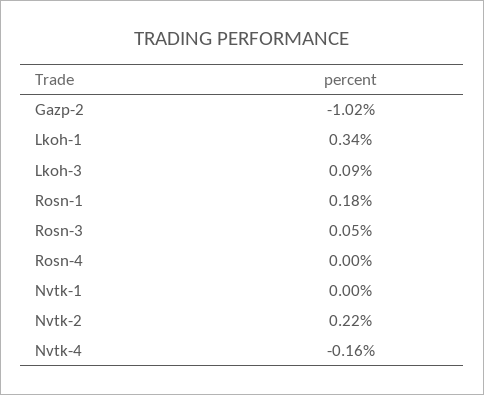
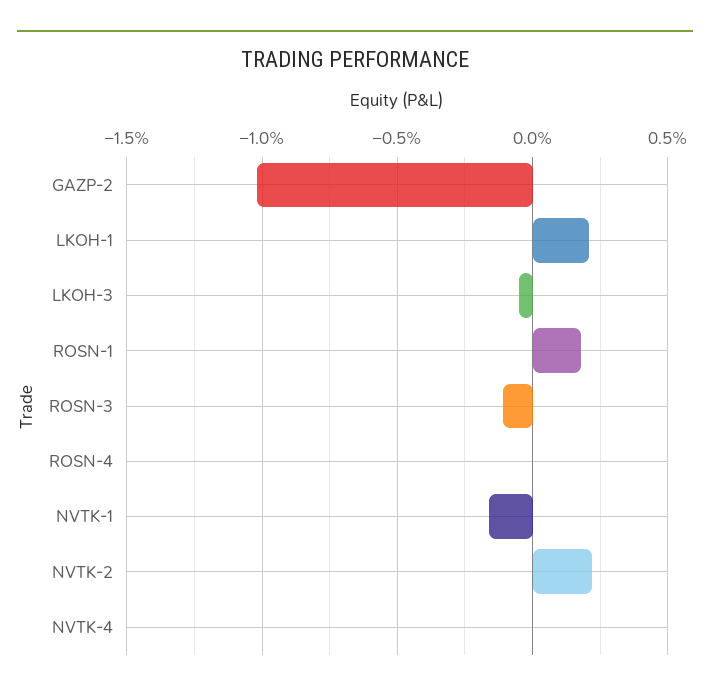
  {
    "Gazp-2": -1.02,
-   "Lkoh-1": 0.34,
+   "Lkoh-1": 0.2,
-   "Lkoh-3": 0.09,
+   "Lkoh-3": -0.05,
    "Rosn-1": 0.18,
-   "Rosn-3": 0.05,
+   "Rosn-3": -0.1,
    "Rosn-4": 0,
-   "Nvtk-1": 0,
+   "Nvtk-1": -0.15,
    "Nvtk-2": 0.22,
-   "Nvtk-4": -0.16
+   "Nvtk-4": 0
  }

